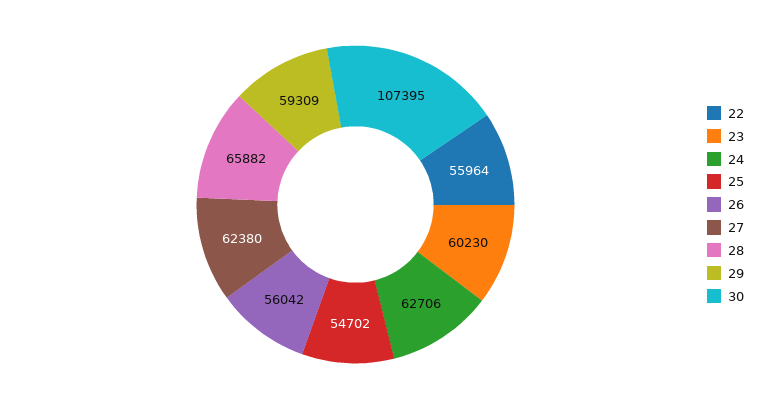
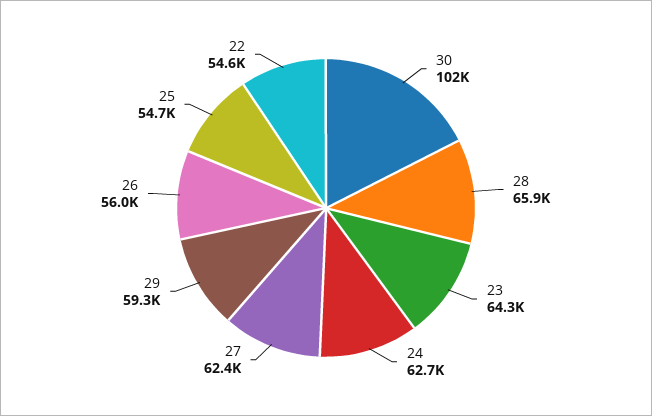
  {
-   "22": 55964,
+   "22": 54600,
-   "23": 60230,
+   "23": 64300,
    "24": 62706,
    "25": 54702,
    "26": 56042,
    "27": 62380,
    "28": 65882,
    "29": 59309,
-   "30": 107395
+   "30": 102000
  }

